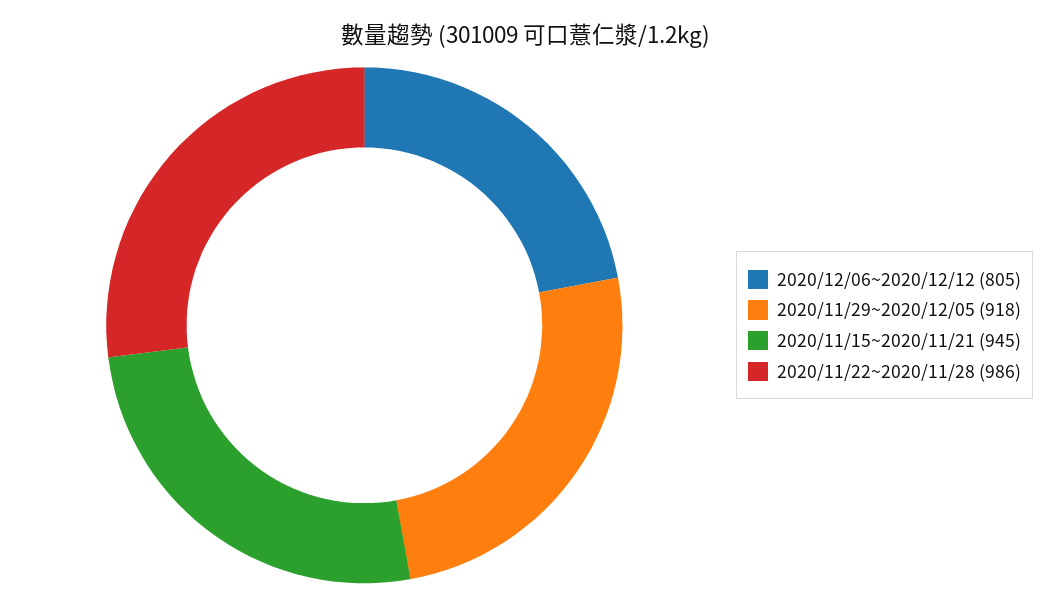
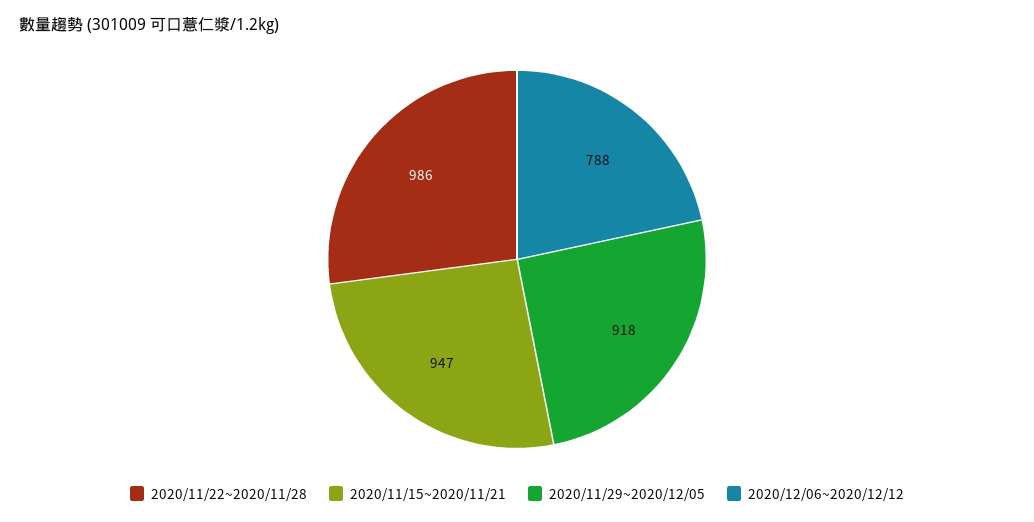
  {
-   "2020/12/06~2020/12/12": 805,
+   "2020/12/06~2020/12/12": 788,
    "2020/11/29~2020/12/05": 918,
-   "2020/11/15~2020/11/21": 945,
+   "2020/11/15~2020/11/21": 947,
    "2020/11/22~2020/11/28": 986
  }

